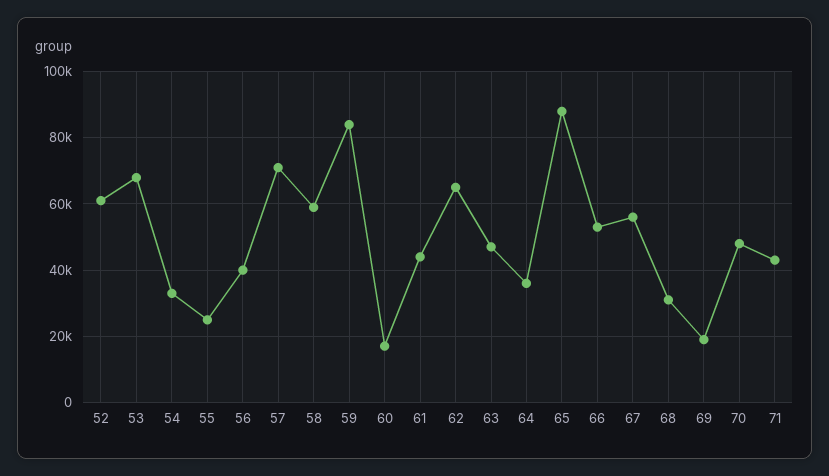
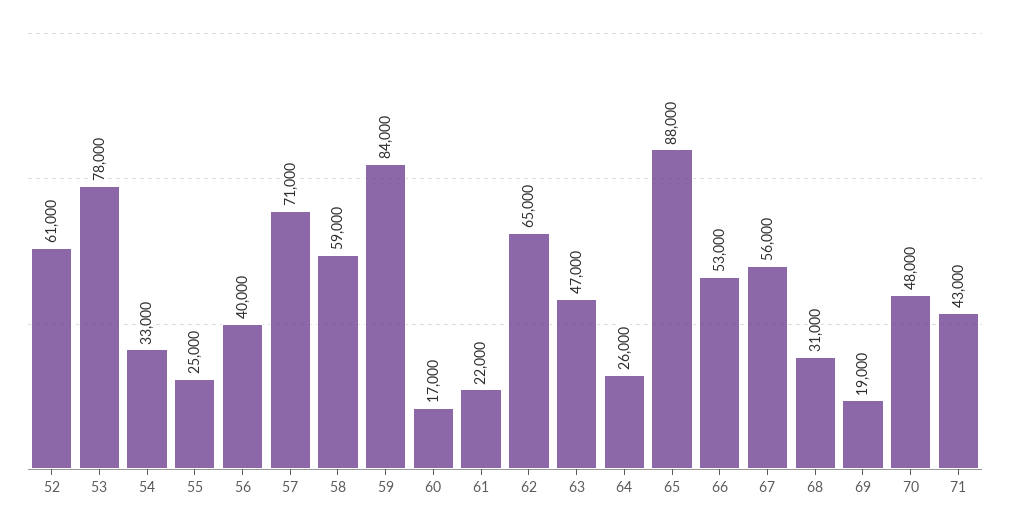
  {
    "52": 61000,
-   "53": 68000,
+   "53": 78000,
    "54": 33000,
    "55": 25000,
    "56": 40000,
    "57": 71000,
    "58": 59000,
    "59": 84000,
    "60": 17000,
-   "61": 44000,
+   "61": 22000,
    "62": 65000,
    "63": 47000,
-   "64": 36000,
+   "64": 26000,
    "65": 88000,
    "66": 53000,
    "67": 56000,
    "68": 31000,
    "69": 19000,
    "70": 48000,
    "71": 43000
  }

